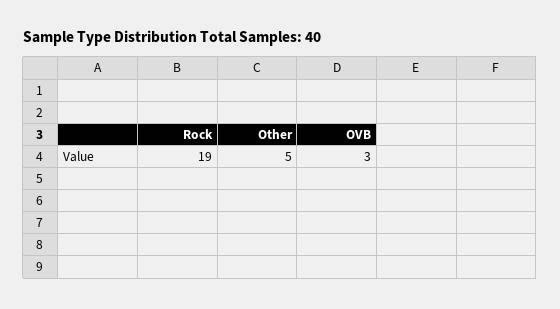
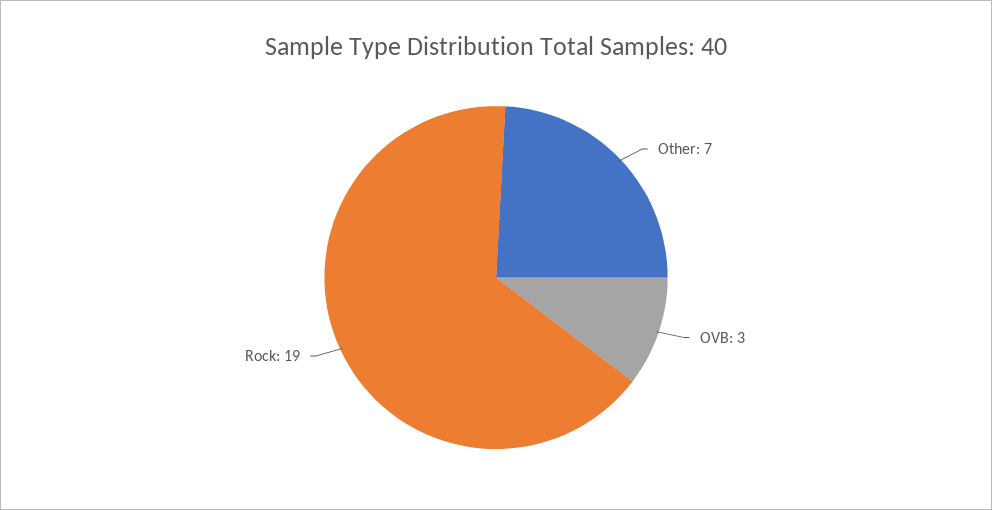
  {
    "Rock": 19,
-   "Other": 5,
+   "Other": 7,
    "OVB": 3
  }

